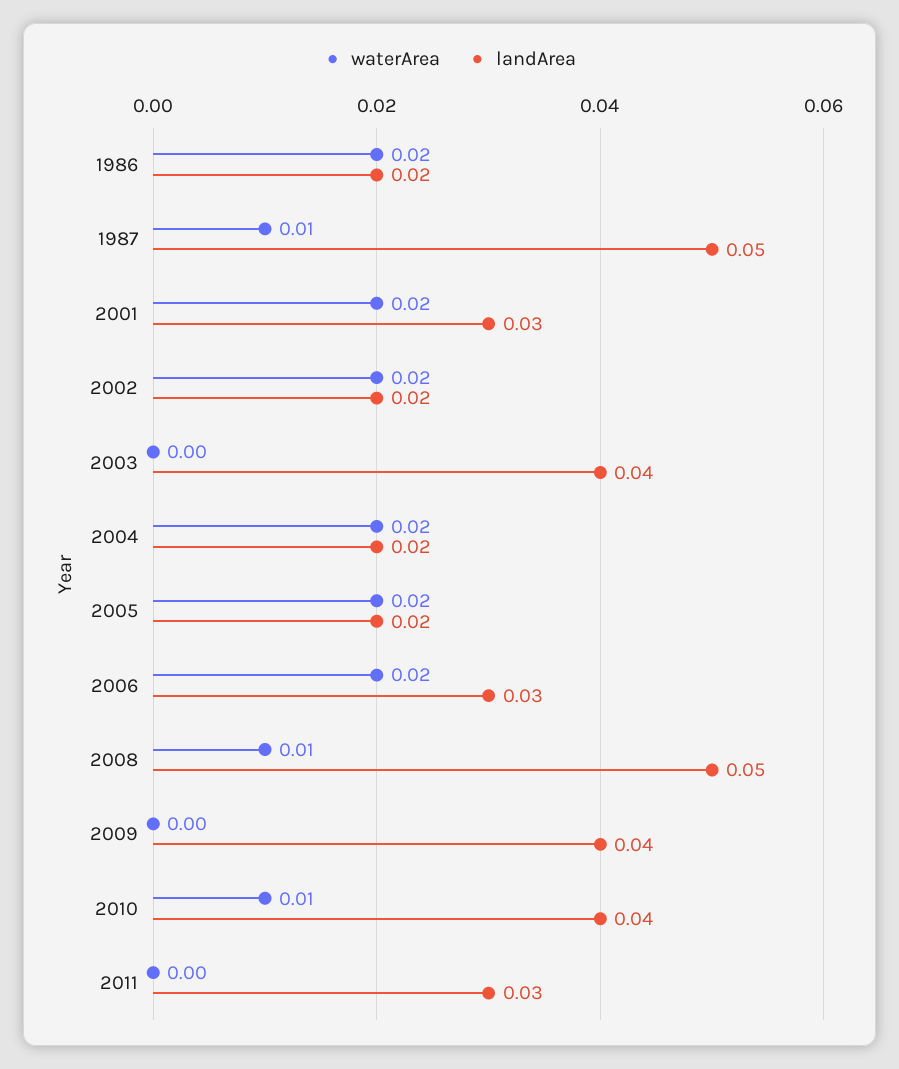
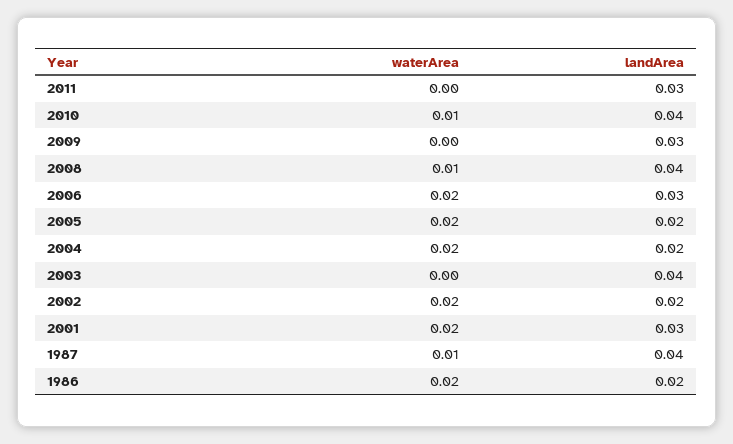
  {
    "waterArea": {
      "1986": 0.02,
      "1987": 0.01,
      "2001": 0.02,
      "2002": 0.02,
      "2003": 0,
      "2004": 0.02,
      "2005": 0.02,
      "2006": 0.02,
      "2008": 0.01,
      "2009": 0,
      "2010": 0.01,
      "2011": 0
    },
    "landArea": {
      "1986": 0.02,
-     "1987": 0.05,
+     "1987": 0.04,
      "2001": 0.03,
      "2002": 0.02,
      "2003": 0.04,
      "2004": 0.02,
      "2005": 0.02,
      "2006": 0.03,
-     "2008": 0.05,
+     "2008": 0.04,
-     "2009": 0.04,
+     "2009": 0.03,
      "2010": 0.04,
      "2011": 0.03
    }
  }

